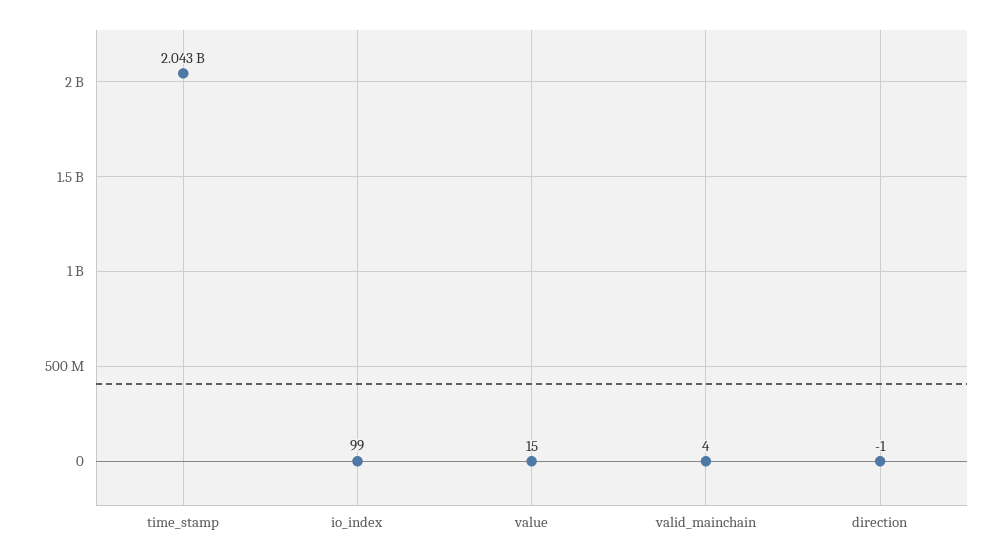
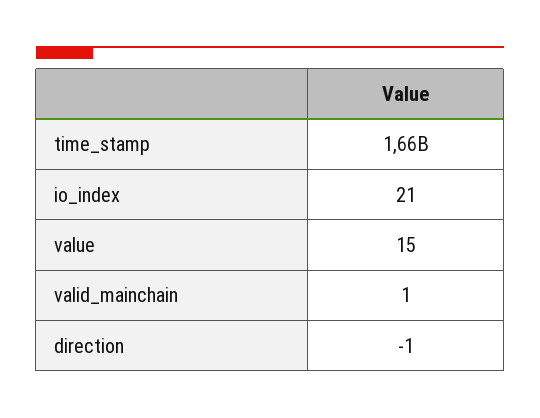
  {
-   "time_stamp": 2043000000,
+   "time_stamp": 1660000000,
-   "io_index": 99,
+   "io_index": 21,
    "value": 15,
-   "valid_mainchain": 4,
+   "valid_mainchain": 1,
    "direction": -1
  }

